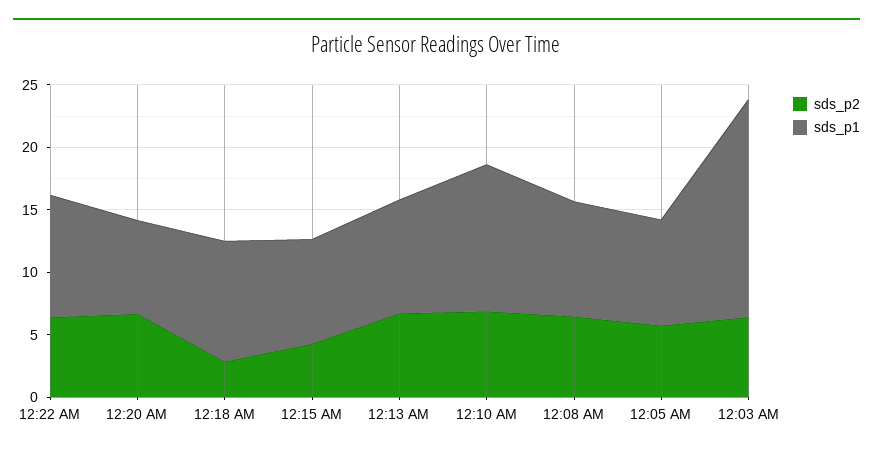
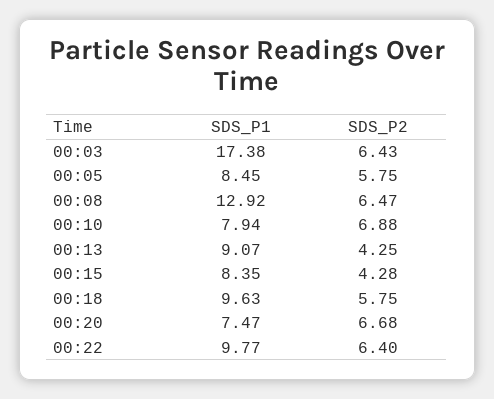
  {
    "sds_p2": {
      "12:22 AM": 6.4,
      "12:20 AM": 6.68,
-     "12:18 AM": 3,
+     "12:18 AM": 5.75,
      "12:15 AM": 4.28,
-     "12:13 AM": 7,
+     "12:13 AM": 4.25,
      "12:10 AM": 6.88,
      "12:08 AM": 6.47,
      "12:05 AM": 5.75,
      "12:03 AM": 6.43
    },
    "sds_p1": {
      "12:22 AM": 9.77,
      "12:20 AM": 7.47,
      "12:18 AM": 9.63,
      "12:15 AM": 8.35,
      "12:13 AM": 9.07,
-     "12:10 AM": 12,
+     "12:10 AM": 7.94,
-     "12:08 AM": 9,
+     "12:08 AM": 12.92,
      "12:05 AM": 8.45,
      "12:03 AM": 17.38
    }
  }

